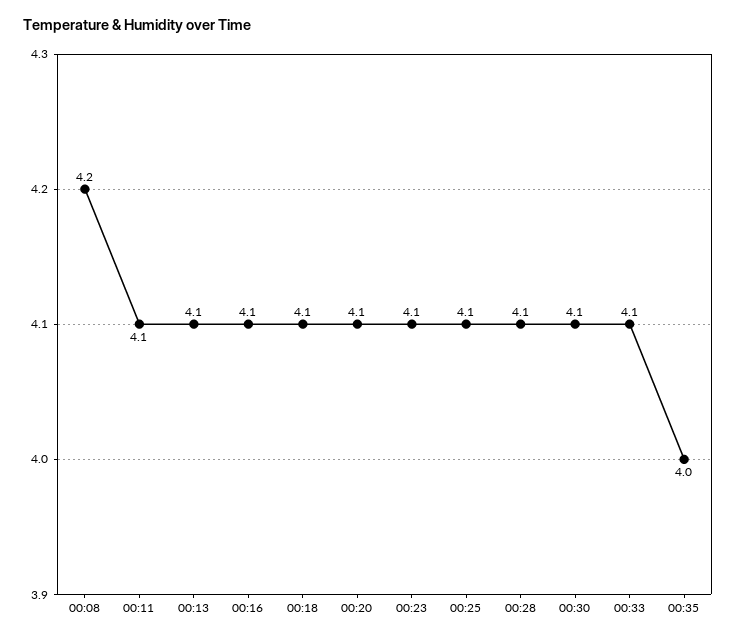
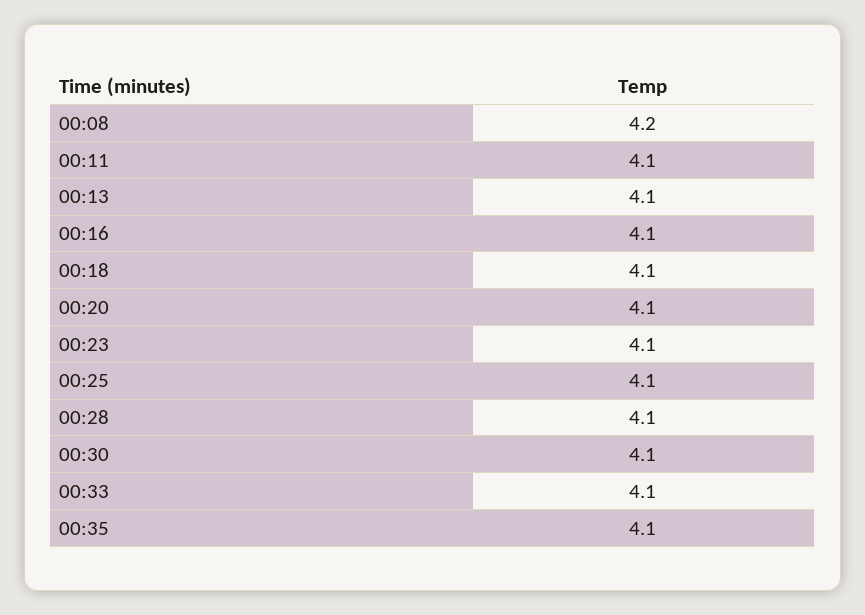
  {
    "00:08": 4.2,
    "00:11": 4.1,
    "00:13": 4.1,
    "00:16": 4.1,
    "00:18": 4.1,
    "00:20": 4.1,
    "00:23": 4.1,
    "00:25": 4.1,
    "00:28": 4.1,
    "00:30": 4.1,
    "00:33": 4.1,
-   "00:35": 4
+   "00:35": 4.1
  }

